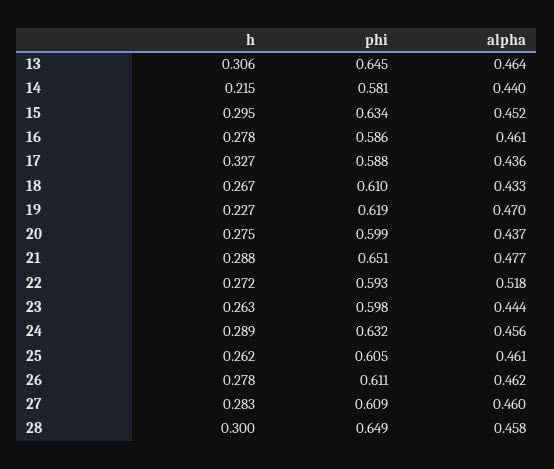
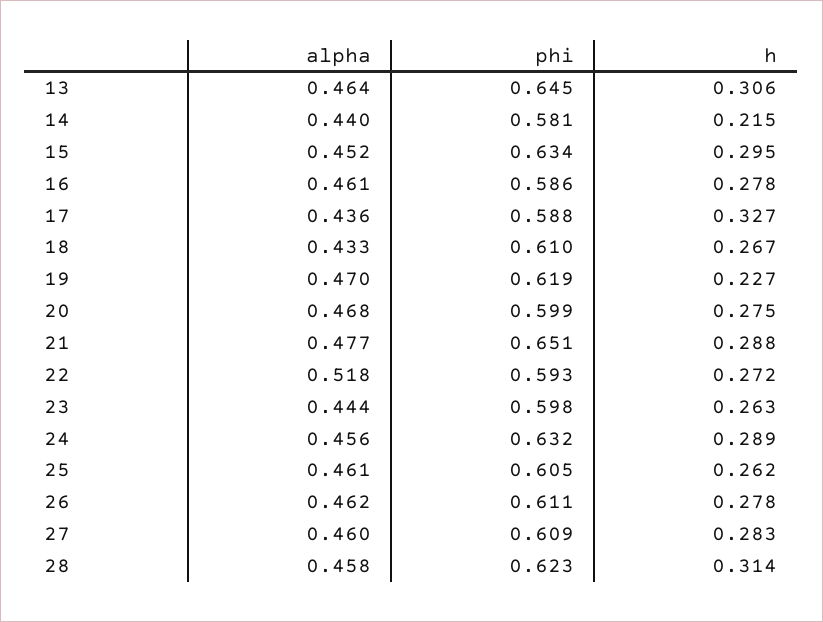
  {
    "h": {
      "13": 0.306,
      "14": 0.215,
      "15": 0.295,
      "16": 0.278,
      "17": 0.327,
      "18": 0.267,
      "19": 0.227,
      "20": 0.275,
      "21": 0.288,
      "22": 0.272,
      "23": 0.263,
      "24": 0.289,
      "25": 0.262,
      "26": 0.278,
      "27": 0.283,
-     "28": 0.3
+     "28": 0.314
    },
    "phi": {
      "13": 0.645,
      "14": 0.581,
      "15": 0.634,
      "16": 0.586,
      "17": 0.588,
      "18": 0.61,
      "19": 0.619,
      "20": 0.599,
      "21": 0.651,
      "22": 0.593,
      "23": 0.598,
      "24": 0.632,
      "25": 0.605,
      "26": 0.611,
      "27": 0.609,
-     "28": 0.649
+     "28": 0.623
    },
    "alpha": {
      "13": 0.464,
      "14": 0.44,
      "15": 0.452,
      "16": 0.461,
      "17": 0.436,
      "18": 0.433,
      "19": 0.47,
-     "20": 0.437,
+     "20": 0.468,
      "21": 0.477,
      "22": 0.518,
      "23": 0.444,
      "24": 0.456,
      "25": 0.461,
      "26": 0.462,
      "27": 0.46,
      "28": 0.458
    }
  }

